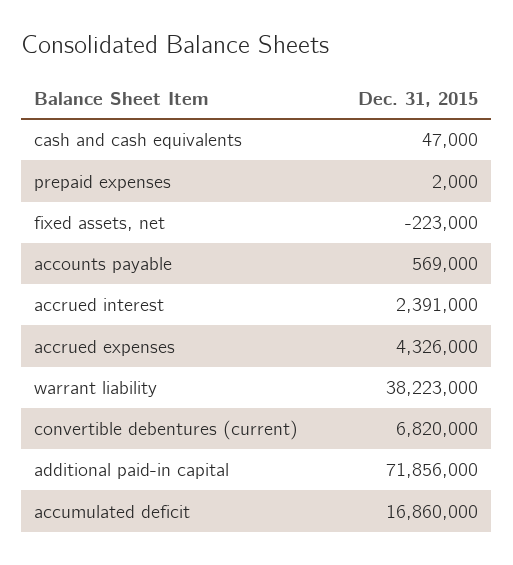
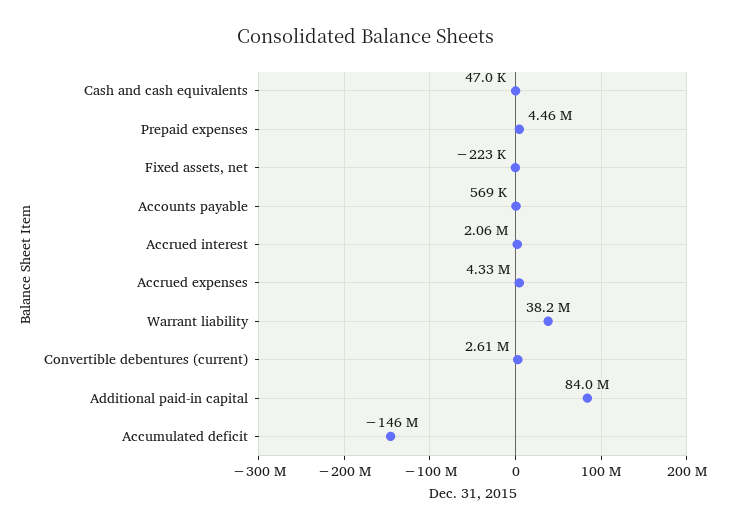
  {
    "cash and cash equivalents": 47000,
-   "prepaid expenses": 2000,
+   "prepaid expenses": 4460000,
    "fixed assets, net": -223000,
    "accounts payable": 569000,
-   "accrued interest": 2391000,
+   "accrued interest": 2060000,
    "accrued expenses": 4326000,
    "warrant liability": 38223000,
-   "convertible debentures (current)": 6820000,
+   "convertible debentures (current)": 2610000,
-   "additional paid-in capital": 71856000,
+   "additional paid-in capital": 84000000,
-   "accumulated deficit": 16860000
+   "accumulated deficit": -146000000
  }

